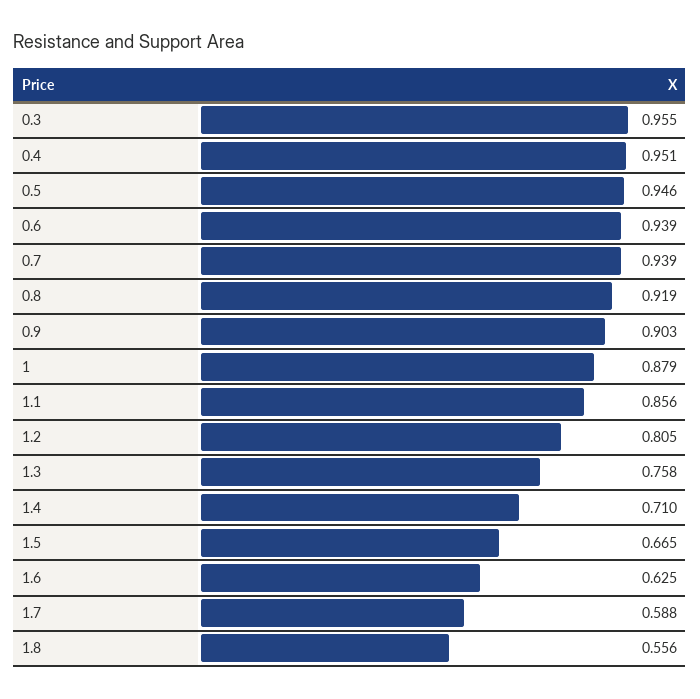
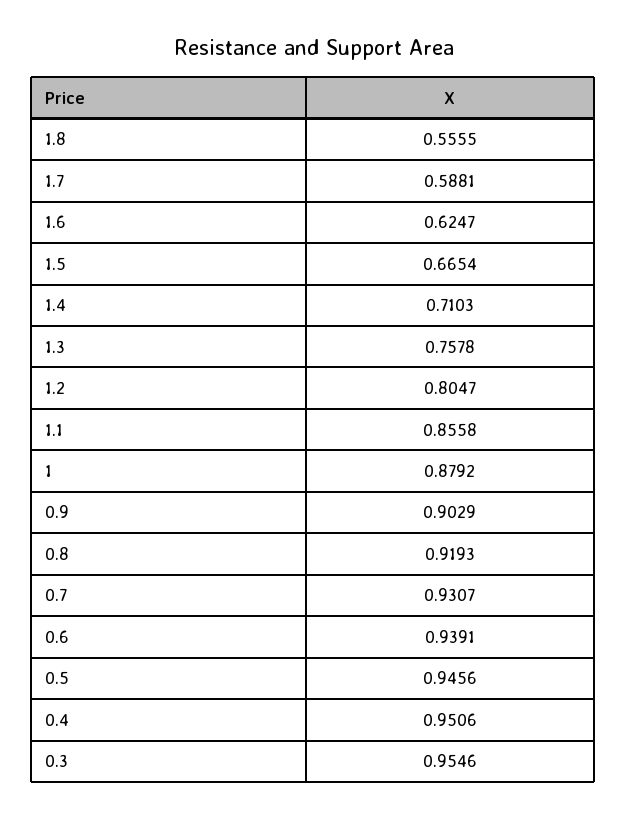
  {
    "0.3": 0.9546,
    "0.4": 0.9506,
    "0.5": 0.9456,
    "0.6": 0.9391,
-   "0.7": 0.939,
+   "0.7": 0.9307,
    "0.8": 0.9193,
    "0.9": 0.9029,
    "1": 0.8792,
    "1.1": 0.8558,
    "1.2": 0.8047,
    "1.3": 0.7578,
    "1.4": 0.7103,
    "1.5": 0.6654,
    "1.6": 0.6247,
    "1.7": 0.5881,
    "1.8": 0.5555
  }

